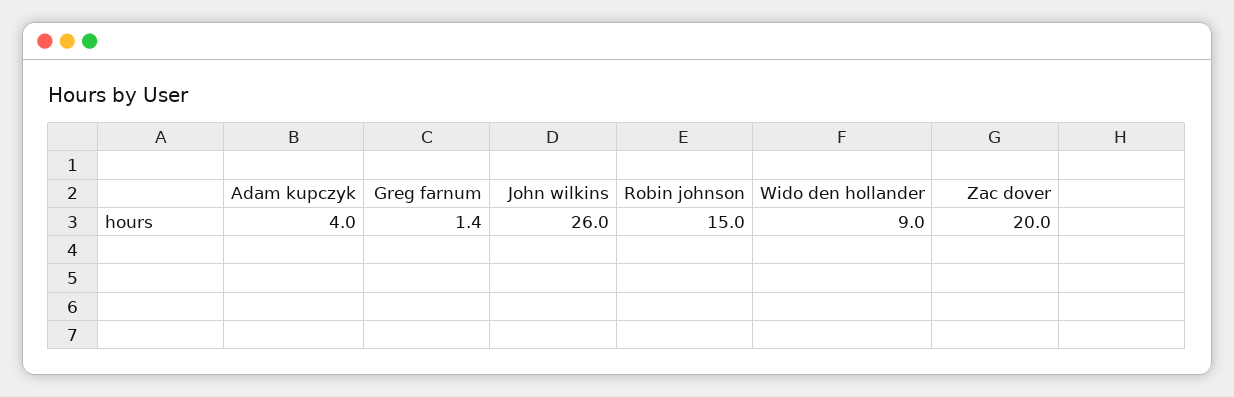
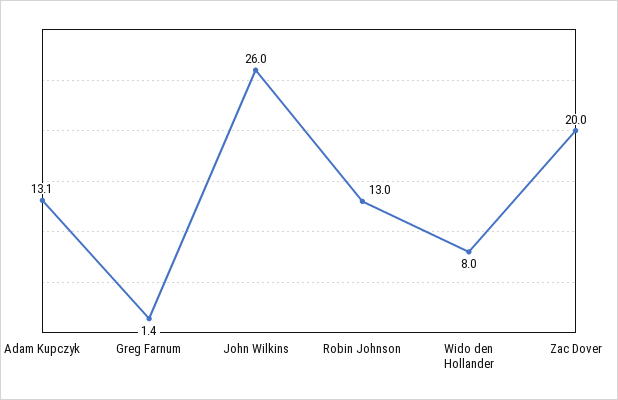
  {
-   "Adam kupczyk": 4,
+   "Adam kupczyk": 13.1,
    "Greg farnum": 1.4,
    "John wilkins": 26,
-   "Robin johnson": 15,
+   "Robin johnson": 13,
-   "Wido den hollander": 9,
+   "Wido den hollander": 8,
    "Zac dover": 20
  }

